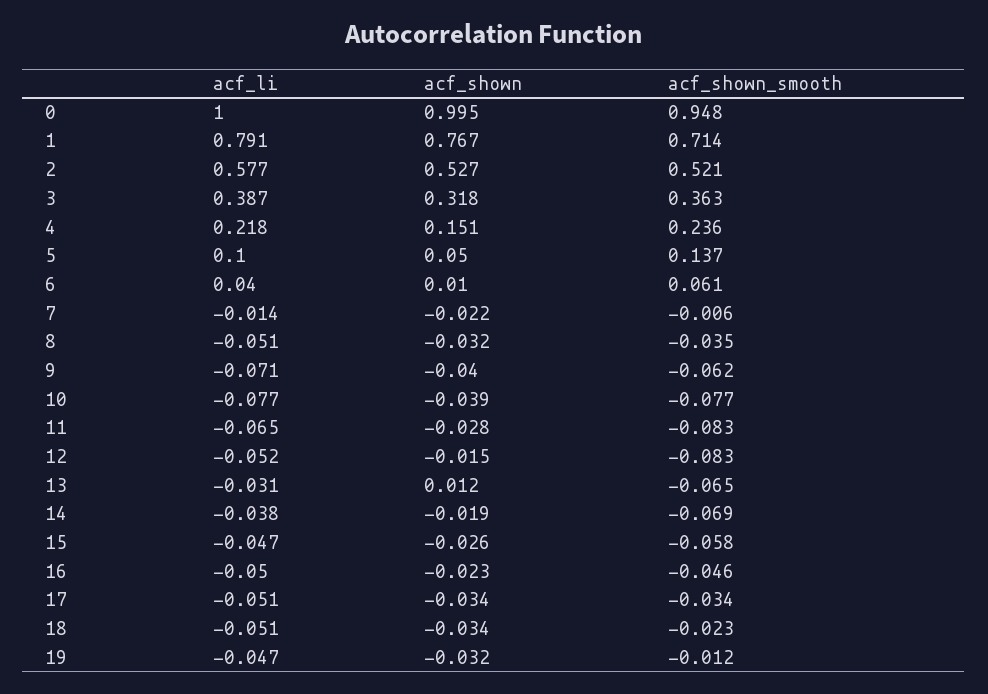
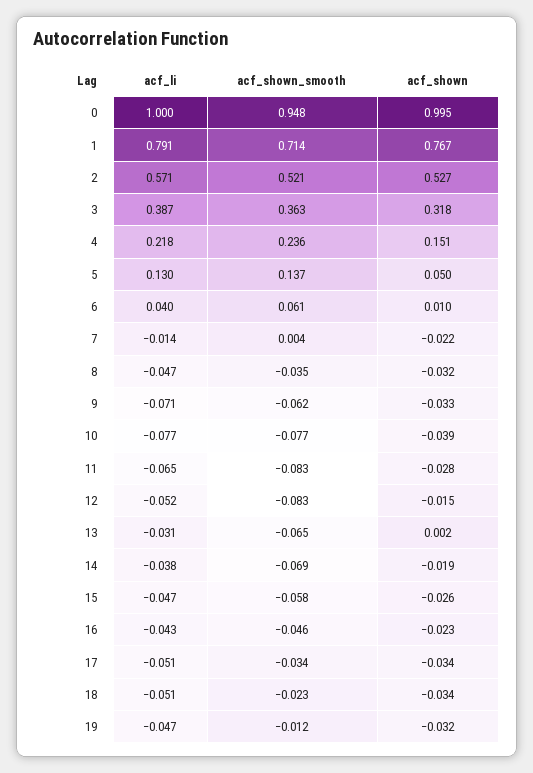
  {
    "acf_li": {
      "0": 1,
      "1": 0.791,
-     "2": 0.577,
+     "2": 0.571,
      "3": 0.387,
      "4": 0.218,
-     "5": 0.1,
+     "5": 0.13,
      "6": 0.04,
      "7": -0.014,
-     "8": -0.051,
+     "8": -0.047,
      "9": -0.071,
      "10": -0.077,
      "11": -0.065,
      "12": -0.052,
      "13": -0.031,
      "14": -0.038,
      "15": -0.047,
-     "16": -0.05,
+     "16": -0.043,
      "17": -0.051,
      "18": -0.051,
      "19": -0.047
    },
    "acf_shown": {
      "0": 0.995,
      "1": 0.767,
      "2": 0.527,
      "3": 0.318,
      "4": 0.151,
      "5": 0.05,
      "6": 0.01,
      "7": -0.022,
      "8": -0.032,
-     "9": -0.04,
+     "9": -0.033,
      "10": -0.039,
      "11": -0.028,
      "12": -0.015,
-     "13": 0.012,
+     "13": 0.002,
      "14": -0.019,
      "15": -0.026,
      "16": -0.023,
      "17": -0.034,
      "18": -0.034,
      "19": -0.032
    },
    "acf_shown_smooth": {
      "0": 0.948,
      "1": 0.714,
      "2": 0.521,
      "3": 0.363,
      "4": 0.236,
      "5": 0.137,
      "6": 0.061,
-     "7": -0.006,
+     "7": 0.004,
      "8": -0.035,
      "9": -0.062,
      "10": -0.077,
      "11": -0.083,
      "12": -0.083,
      "13": -0.065,
      "14": -0.069,
      "15": -0.058,
      "16": -0.046,
      "17": -0.034,
      "18": -0.023,
      "19": -0.012
    }
  }

